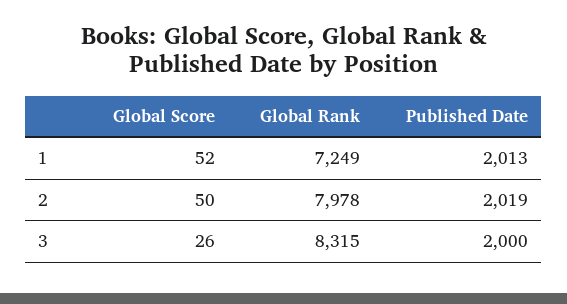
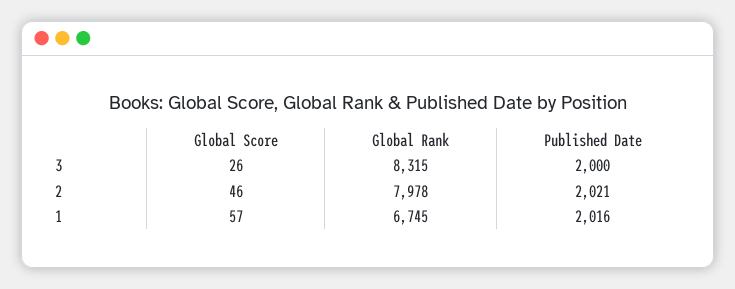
  {
    "Global Score": {
-     "1": 52,
+     "1": 57,
-     "2": 50,
+     "2": 46,
      "3": 26
    },
    "Global Rank": {
-     "1": 7249,
+     "1": 6745,
      "2": 7978,
      "3": 8315
    },
    "Published Date": {
-     "1": 2013,
+     "1": 2016,
-     "2": 2019,
+     "2": 2021,
      "3": 2000
    }
  }

